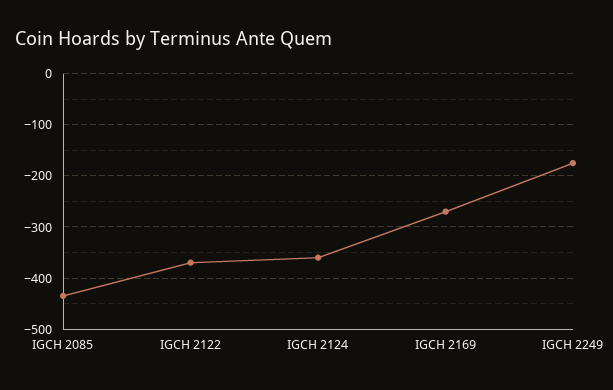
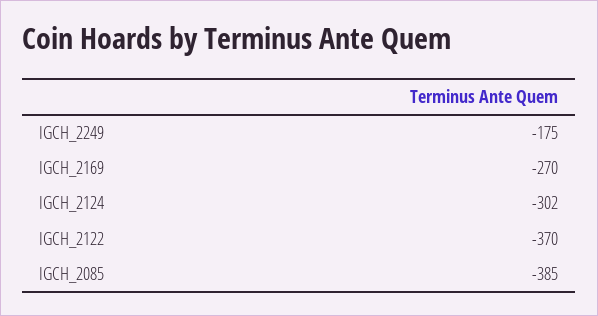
  {
-   "IGCH 2085": -440,
+   "IGCH 2085": -385,
    "IGCH 2122": -370,
-   "IGCH 2124": -360,
+   "IGCH 2124": -302,
    "IGCH 2169": -270,
    "IGCH 2249": -175
  }

